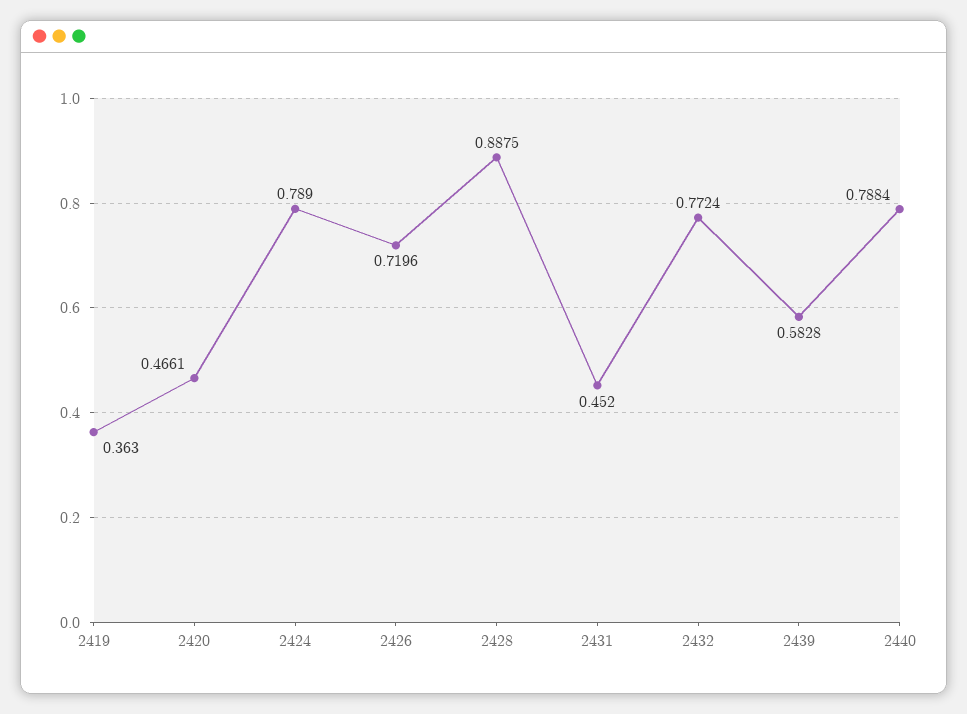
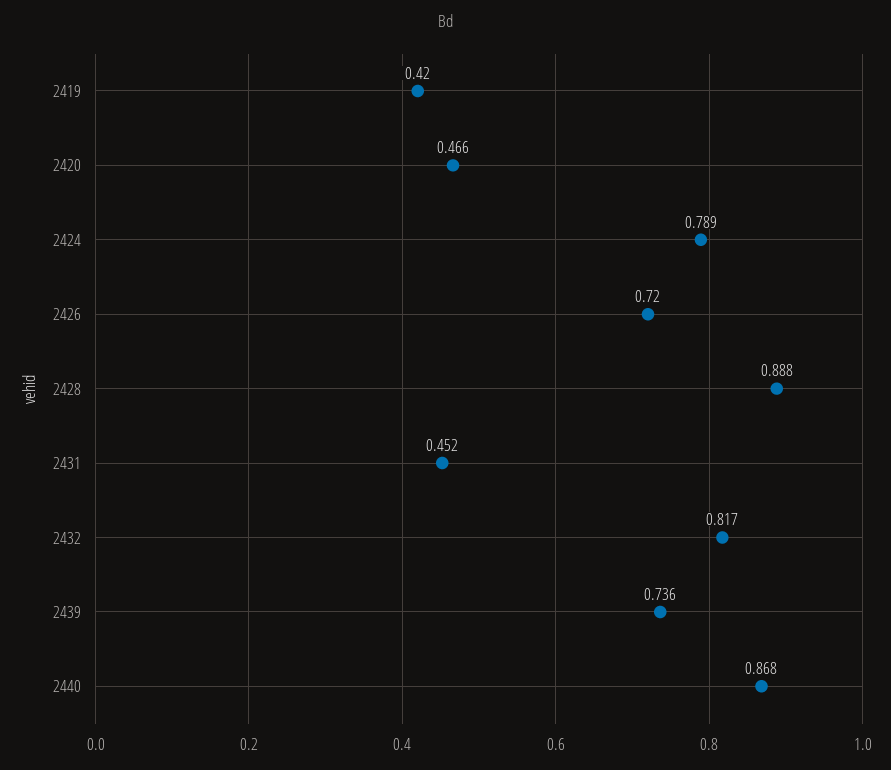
  {
-   "2419": 0.363,
+   "2419": 0.42,
    "2420": 0.4661,
    "2424": 0.789,
    "2426": 0.7196,
    "2428": 0.8875,
    "2431": 0.452,
-   "2432": 0.7724,
+   "2432": 0.817,
-   "2439": 0.5828,
+   "2439": 0.736,
-   "2440": 0.7884
+   "2440": 0.868
  }

